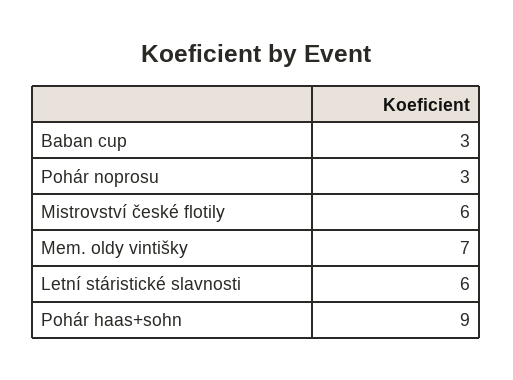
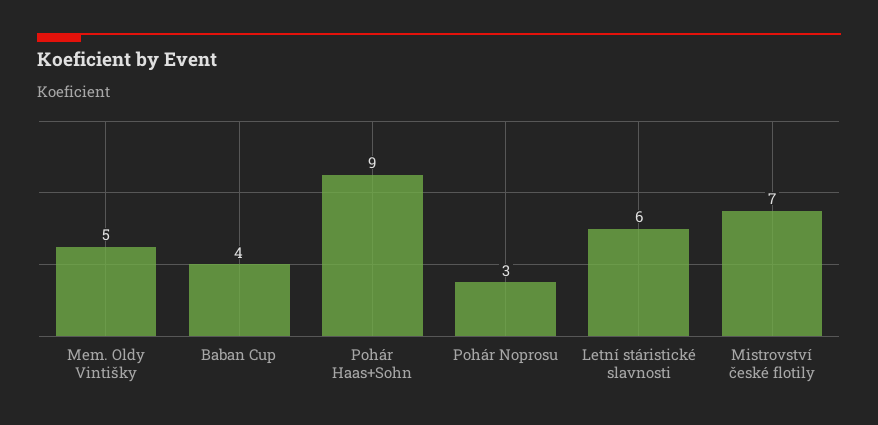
  {
-   "Baban cup": 3,
+   "Baban cup": 4,
    "Pohár noprosu": 3,
-   "Mistrovství české flotily": 6,
+   "Mistrovství české flotily": 7,
-   "Mem. oldy vintišky": 7,
+   "Mem. oldy vintišky": 5,
    "Letní stáristické slavnosti": 6,
    "Pohár haas+sohn": 9
  }

